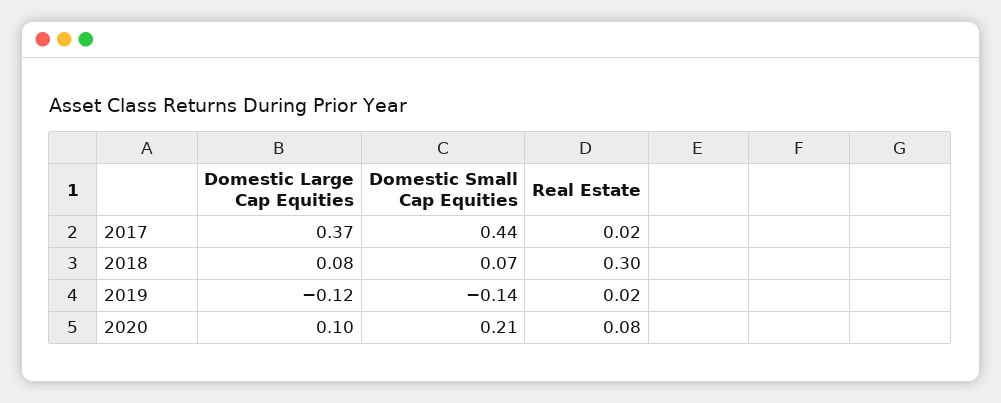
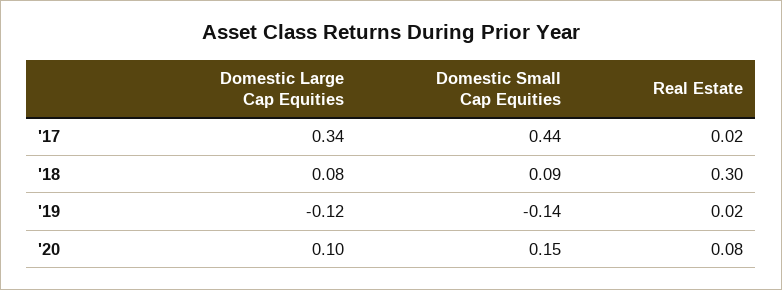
  {
    "Domestic Large Cap Equities": {
-     "2017": 0.37,
+     "2017": 0.34,
      "2018": 0.08,
      "2019": -0.12,
      "2020": 0.1
    },
    "Domestic Small Cap Equities": {
      "2017": 0.44,
-     "2018": 0.07,
+     "2018": 0.09,
      "2019": -0.14,
-     "2020": 0.21
+     "2020": 0.15
    },
    "Real Estate": {
      "2017": 0.02,
      "2018": 0.3,
      "2019": 0.02,
      "2020": 0.08
    }
  }

